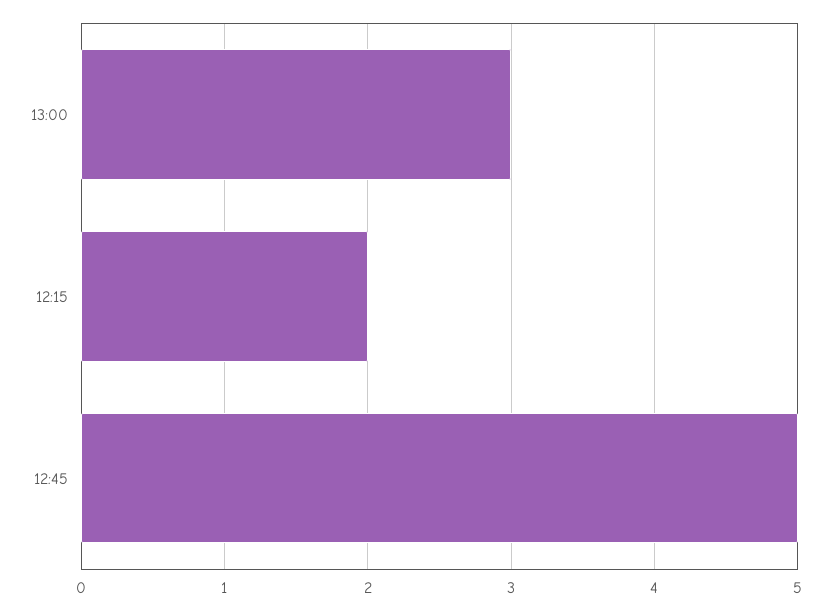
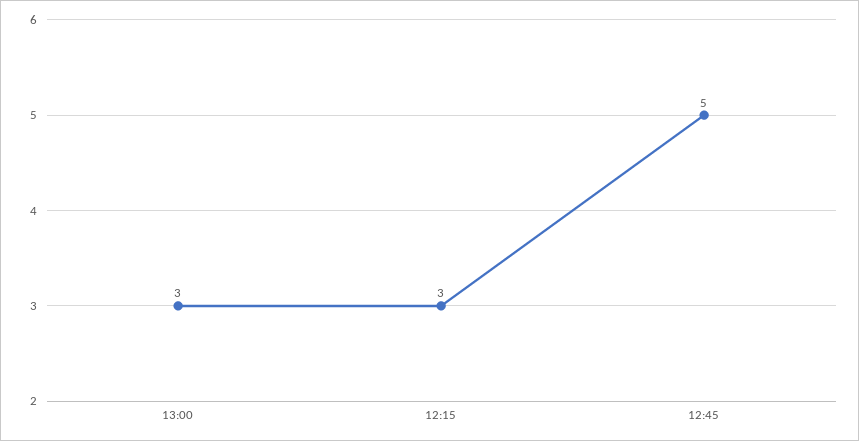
  {
    "13:00": 3,
-   "12:15": 2,
+   "12:15": 3,
    "12:45": 5
  }

